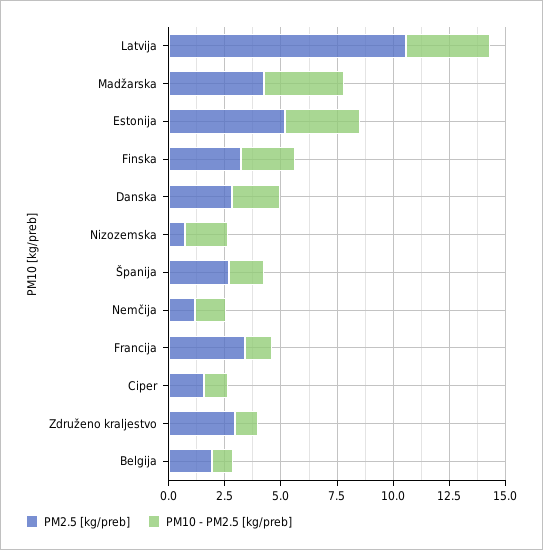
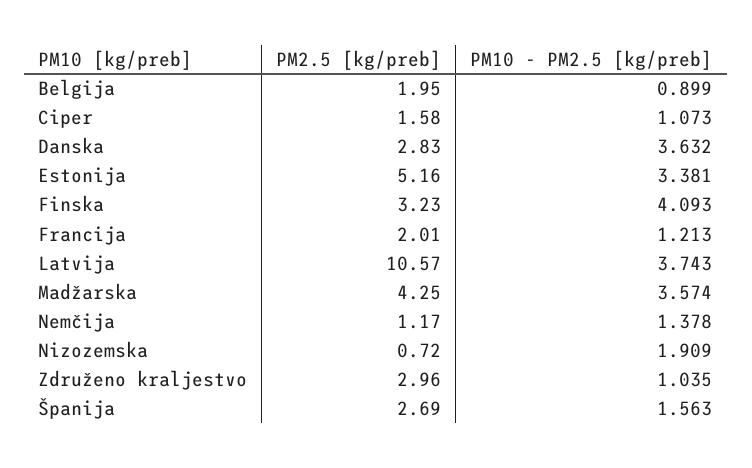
  {
    "PM2.5 [kg/preb]": {
      "Latvija": 10.57,
      "Madžarska": 4.25,
      "Estonija": 5.16,
      "Finska": 3.23,
      "Danska": 2.83,
      "Nizozemska": 0.72,
      "Španija": 2.69,
      "Nemčija": 1.17,
-     "Francija": 3.5,
+     "Francija": 2.01,
      "Ciper": 1.58,
      "Združeno kraljestvo": 2.96,
      "Belgija": 1.95
    },
    "PM10 - PM2.5 [kg/preb]": {
      "Latvija": 3.743,
      "Madžarska": 3.574,
      "Estonija": 3.381,
-     "Finska": 2.5,
+     "Finska": 4.093,
-     "Danska": 2,
+     "Danska": 3.632,
      "Nizozemska": 1.909,
      "Španija": 1.563,
      "Nemčija": 1.378,
      "Francija": 1.213,
      "Ciper": 1.073,
      "Združeno kraljestvo": 1.035,
      "Belgija": 0.899
    }
  }

